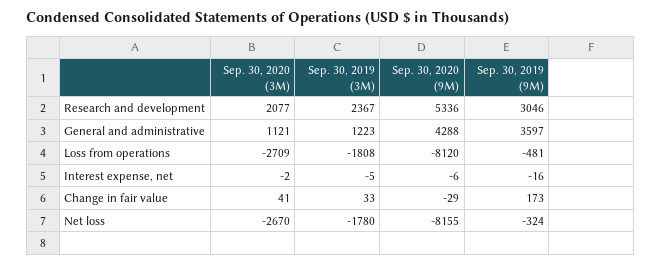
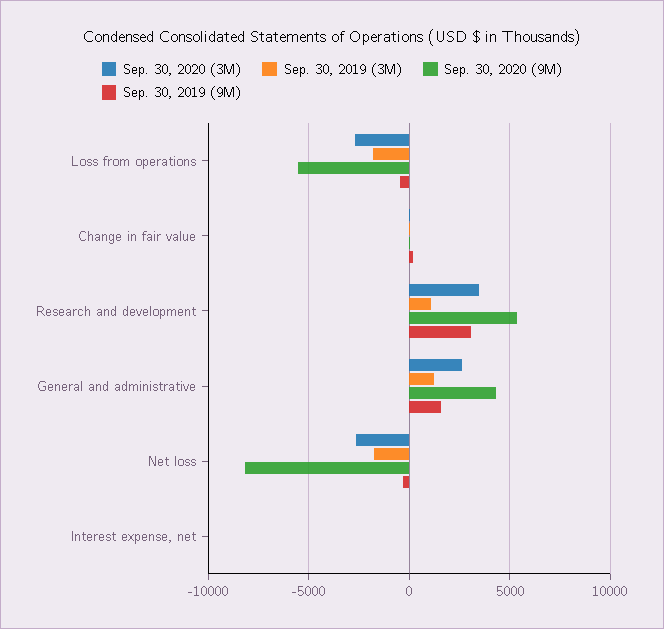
  {
    "Sep. 30, 2020 (3M)": {
-     "Research and development": 2077,
+     "Research and development": 3500,
-     "General and administrative": 1121,
+     "General and administrative": 2500,
      "Loss from operations": -2709,
      "Interest expense, net": -2,
      "Change in fair value": 41,
      "Net loss": -2670
    },
    "Sep. 30, 2019 (3M)": {
-     "Research and development": 2367,
+     "Research and development": 1000,
      "General and administrative": 1223,
      "Loss from operations": -1808,
      "Interest expense, net": -5,
      "Change in fair value": 33,
      "Net loss": -1780
    },
    "Sep. 30, 2020 (9M)": {
      "Research and development": 5336,
      "General and administrative": 4288,
-     "Loss from operations": -8120,
+     "Loss from operations": -5500,
      "Interest expense, net": -6,
      "Change in fair value": -29,
      "Net loss": -8155
    },
    "Sep. 30, 2019 (9M)": {
      "Research and development": 3046,
-     "General and administrative": 3597,
+     "General and administrative": 1500,
      "Loss from operations": -481,
      "Interest expense, net": -16,
      "Change in fair value": 173,
      "Net loss": -324
    }
  }

